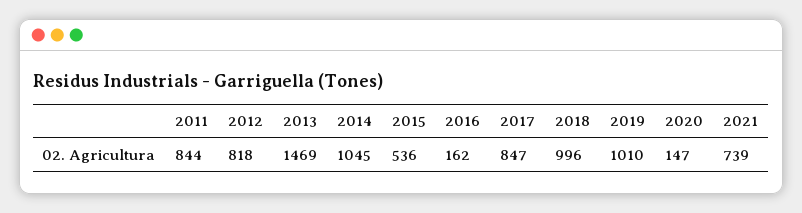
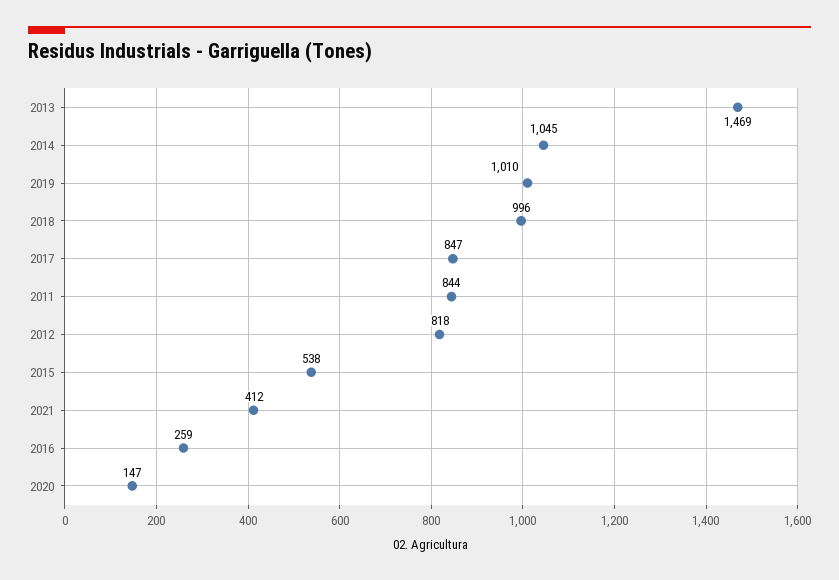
  {
    "2011": 844,
    "2012": 818,
    "2013": 1469,
    "2014": 1045,
-   "2015": 536,
+   "2015": 538,
-   "2016": 162,
+   "2016": 259,
    "2017": 847,
    "2018": 996,
    "2019": 1010,
    "2020": 147,
-   "2021": 739
+   "2021": 412
  }

